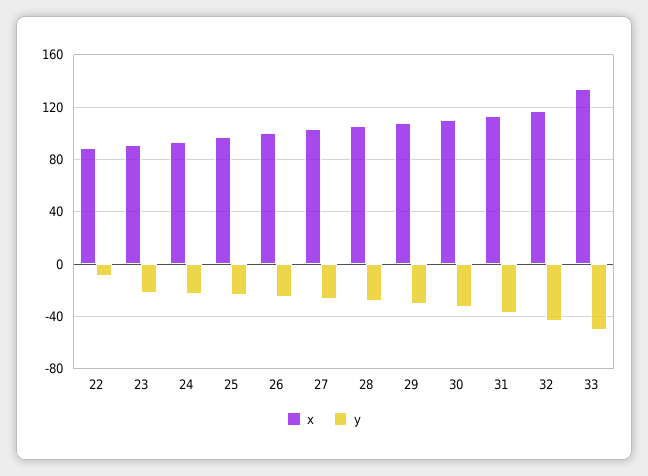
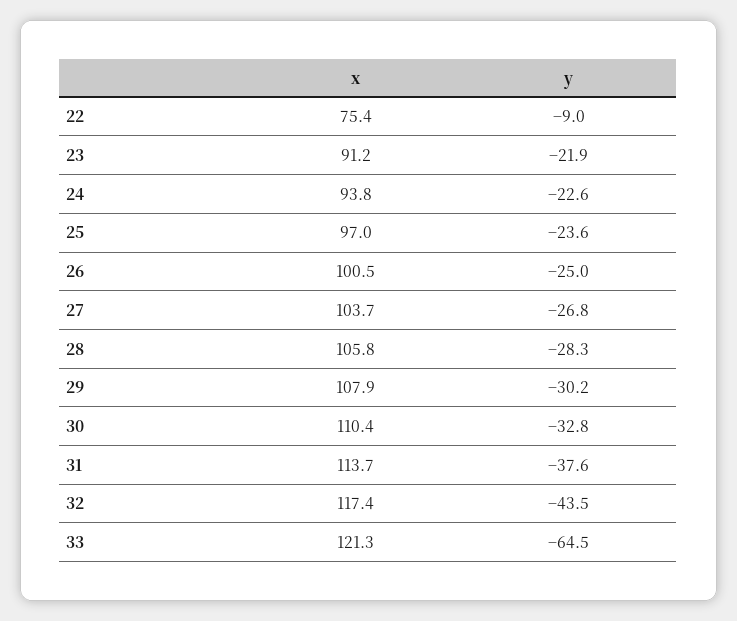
  {
    "x": {
-     "22": 90,
+     "22": 75.4,
      "23": 91.2,
      "24": 93.8,
      "25": 97,
      "26": 100.5,
      "27": 103.7,
      "28": 105.8,
      "29": 107.9,
      "30": 110.4,
      "31": 113.7,
      "32": 117.4,
-     "33": 135
+     "33": 121.3
    },
    "y": {
      "22": -9,
      "23": -21.9,
      "24": -22.6,
      "25": -23.6,
      "26": -25,
      "27": -26.8,
      "28": -28.3,
      "29": -30.2,
      "30": -32.8,
      "31": -37.6,
      "32": -43.5,
-     "33": -50
+     "33": -64.5
    }
  }

